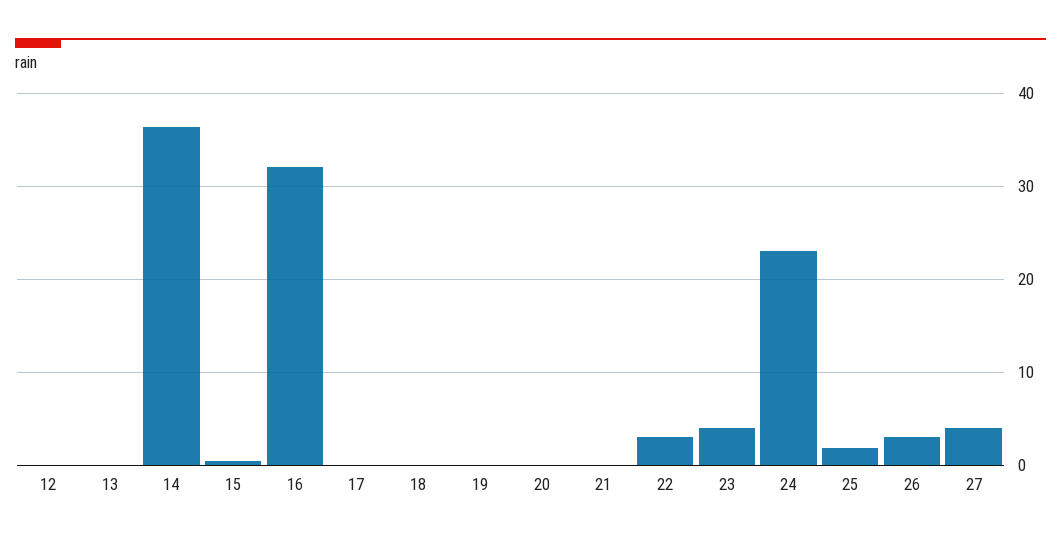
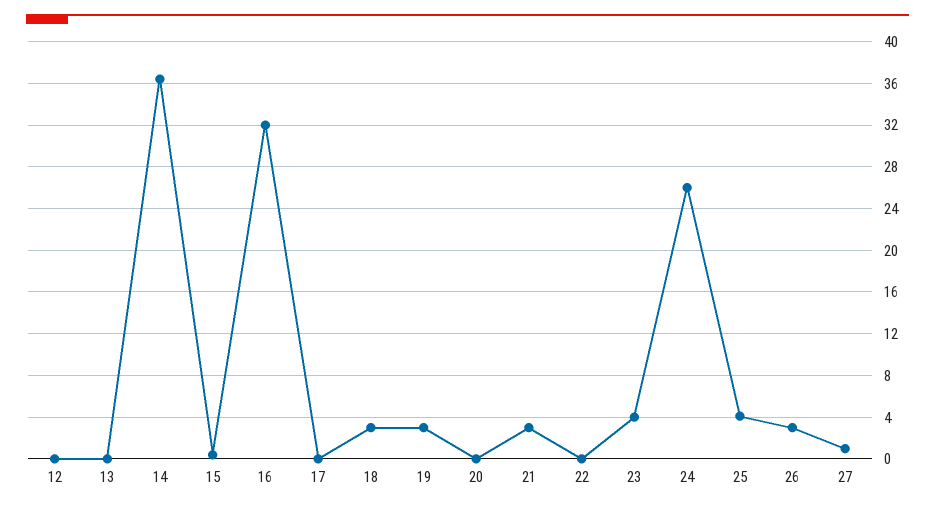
  {
    "12": 0,
    "13": 0,
    "14": 36,
    "15": 0,
    "16": 32,
    "17": 0,
-   "18": 0,
+   "18": 3,
-   "19": 0,
+   "19": 3,
    "20": 0,
-   "21": 0,
+   "21": 3,
-   "22": 3,
+   "22": 0,
    "23": 4,
-   "24": 23,
+   "24": 26,
-   "25": 2,
+   "25": 4,
    "26": 3,
-   "27": 4
+   "27": 1
  }

